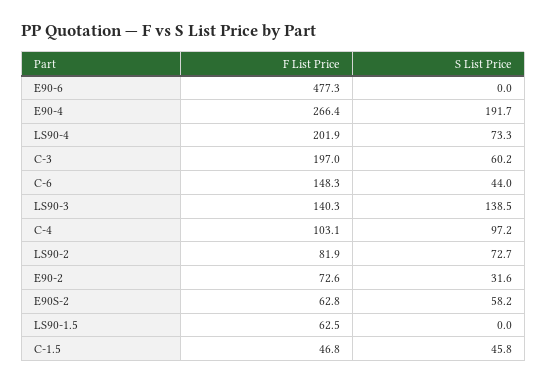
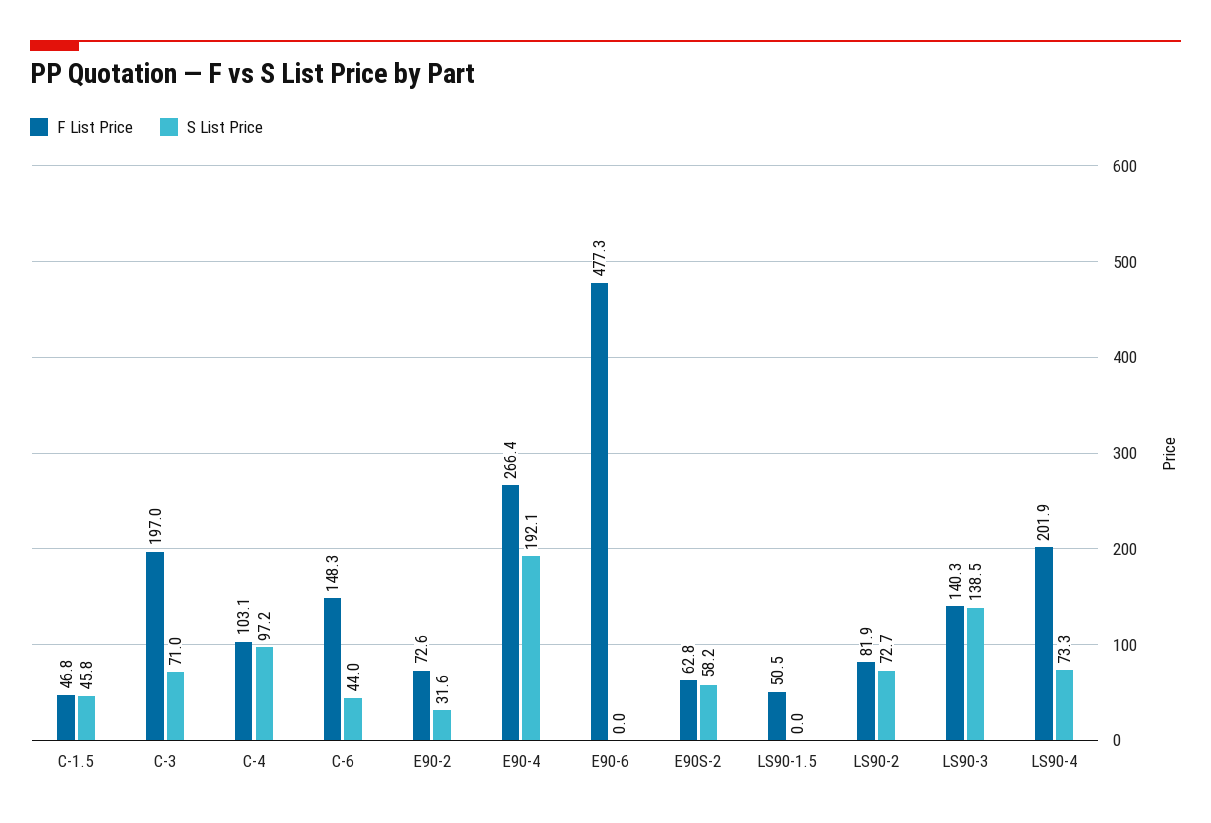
  {
    "F List Price": {
      "E90-6": 477.3,
      "E90-4": 266.4,
      "LS90-4": 201.9,
      "C-3": 197,
      "C-6": 148.3,
      "LS90-3": 140.3,
      "C-4": 103.1,
      "LS90-2": 81.9,
      "E90-2": 72.6,
      "E90S-2": 62.8,
-     "LS90-1.5": 62.5,
+     "LS90-1.5": 50.5,
      "C-1.5": 46.8
    },
    "S List Price": {
      "E90-6": 0,
-     "E90-4": 191.7,
+     "E90-4": 192.1,
      "LS90-4": 73.3,
-     "C-3": 60.2,
+     "C-3": 71,
      "C-6": 44,
      "LS90-3": 138.5,
      "C-4": 97.2,
      "LS90-2": 72.7,
      "E90-2": 31.6,
      "E90S-2": 58.2,
      "LS90-1.5": 0,
      "C-1.5": 45.8
    }
  }

